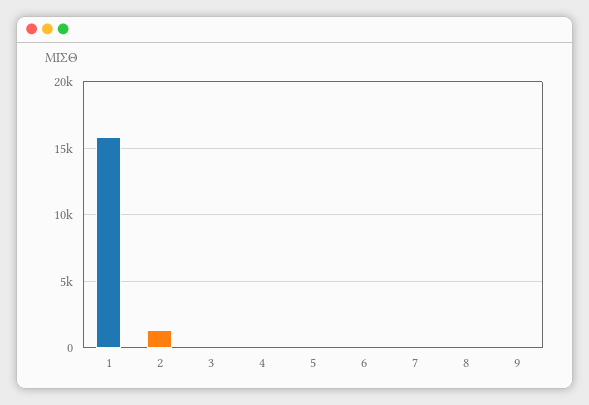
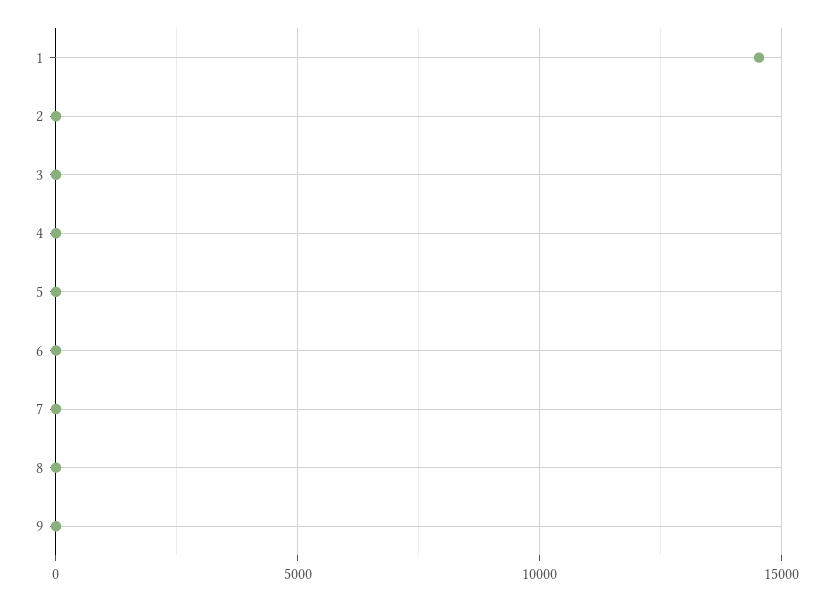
  {
-   "1": 16000,
+   "1": 14500,
-   "2": 1500,
+   "2": 0,
    "3": 0,
    "4": 0,
    "5": 0,
    "6": 0,
    "7": 0,
    "8": 0,
    "9": 0
  }

